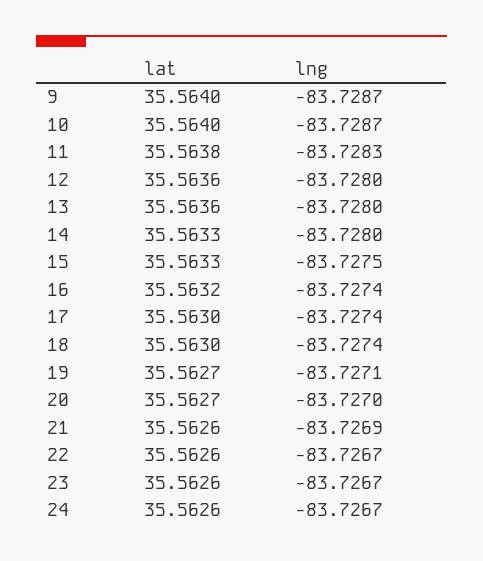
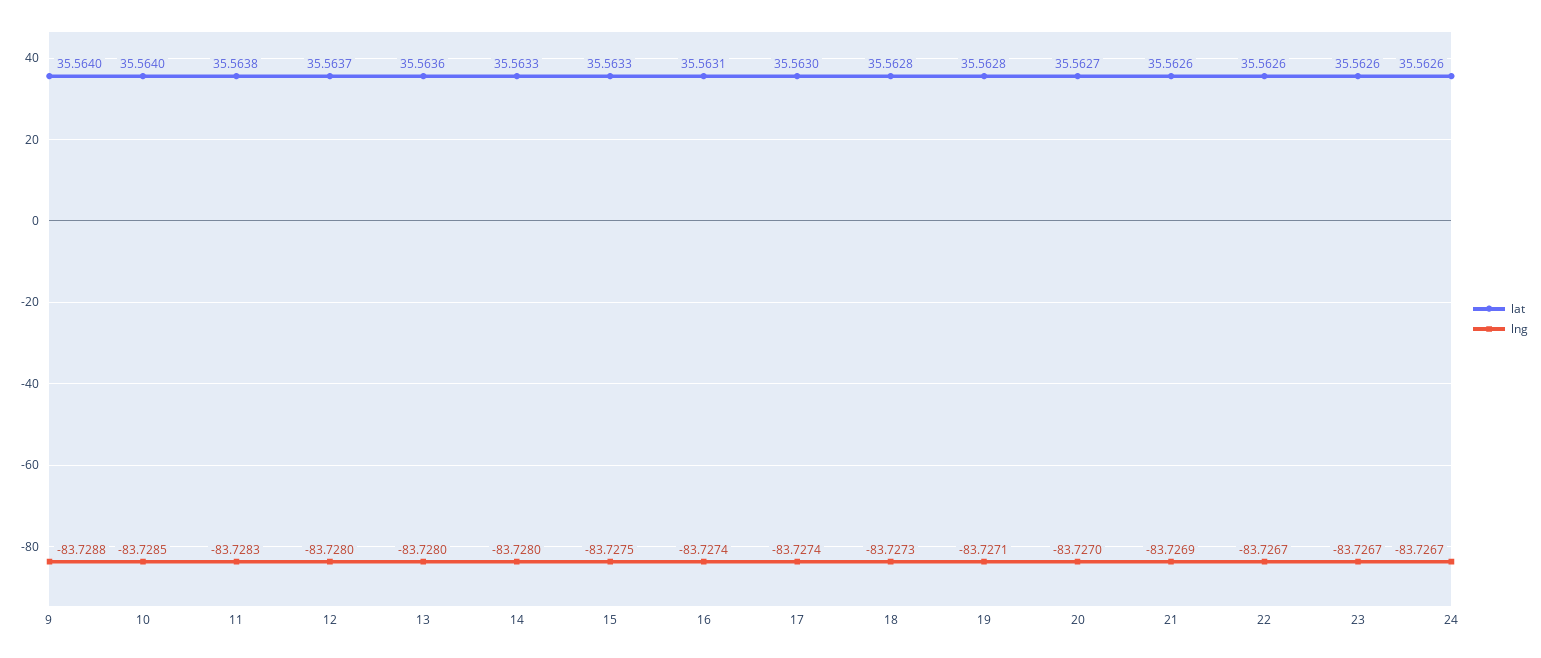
  {
    "lat": {
      "9": 35.564,
      "10": 35.564,
      "11": 35.5638,
-     "12": 35.5636,
+     "12": 35.5637,
      "13": 35.5636,
      "14": 35.5633,
      "15": 35.5633,
-     "16": 35.5632,
+     "16": 35.5631,
      "17": 35.563,
-     "18": 35.563,
+     "18": 35.5628,
-     "19": 35.5627,
+     "19": 35.5628,
      "20": 35.5627,
      "21": 35.5626,
      "22": 35.5626,
      "23": 35.5626,
      "24": 35.5626
    },
    "lng": {
-     "9": -83.7287,
+     "9": -83.7288,
-     "10": -83.7287,
+     "10": -83.7285,
      "11": -83.7283,
      "12": -83.728,
      "13": -83.728,
      "14": -83.728,
      "15": -83.7275,
      "16": -83.7274,
      "17": -83.7274,
-     "18": -83.7274,
+     "18": -83.7273,
      "19": -83.7271,
      "20": -83.727,
      "21": -83.7269,
      "22": -83.7267,
      "23": -83.7267,
      "24": -83.7267
    }
  }

